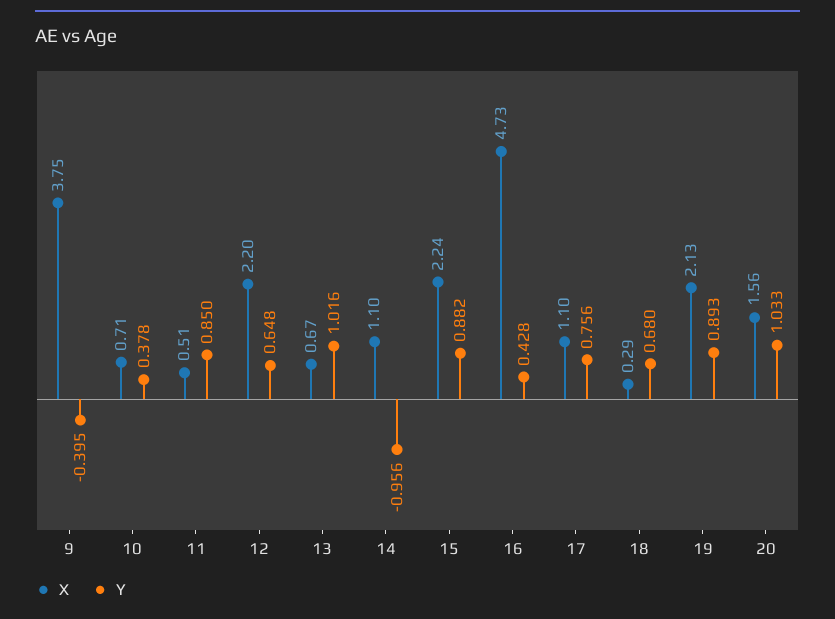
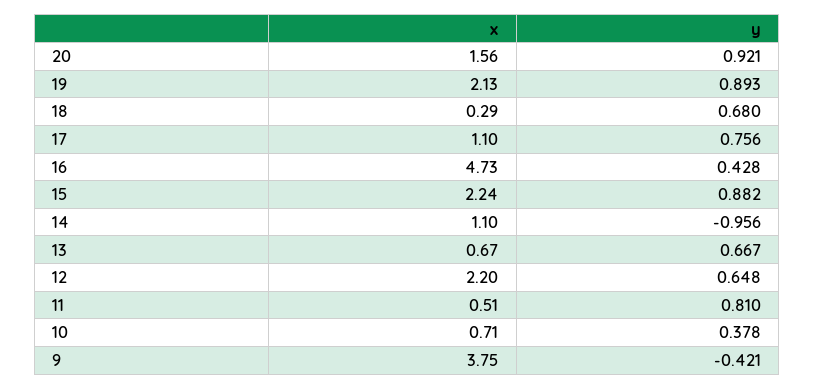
  {
    "X": {
      "9": 3.75,
      "10": 0.71,
      "11": 0.51,
      "12": 2.2,
      "13": 0.67,
      "14": 1.1,
      "15": 2.24,
      "16": 4.73,
      "17": 1.1,
      "18": 0.29,
      "19": 2.13,
      "20": 1.56
    },
    "Y": {
-     "9": -0.395,
+     "9": -0.421,
      "10": 0.378,
-     "11": 0.85,
+     "11": 0.81,
      "12": 0.648,
-     "13": 1.016,
+     "13": 0.667,
      "14": -0.956,
      "15": 0.882,
      "16": 0.428,
      "17": 0.756,
      "18": 0.68,
      "19": 0.893,
-     "20": 1.033
+     "20": 0.921
    }
  }

